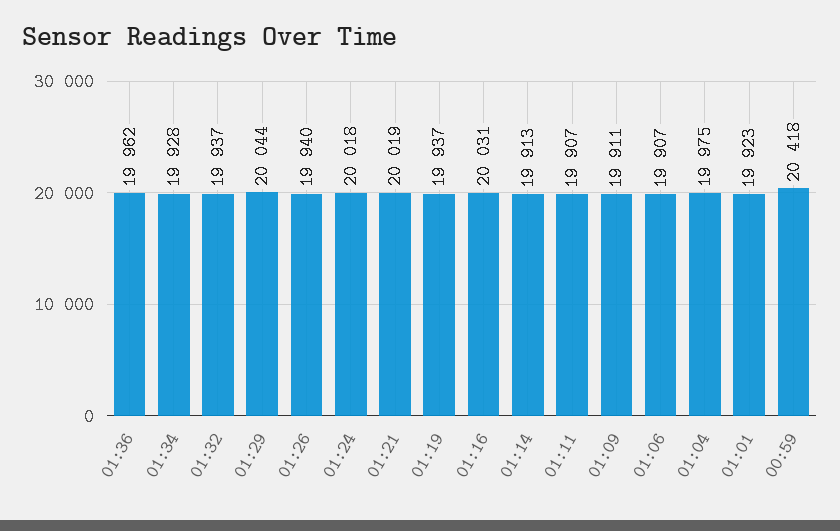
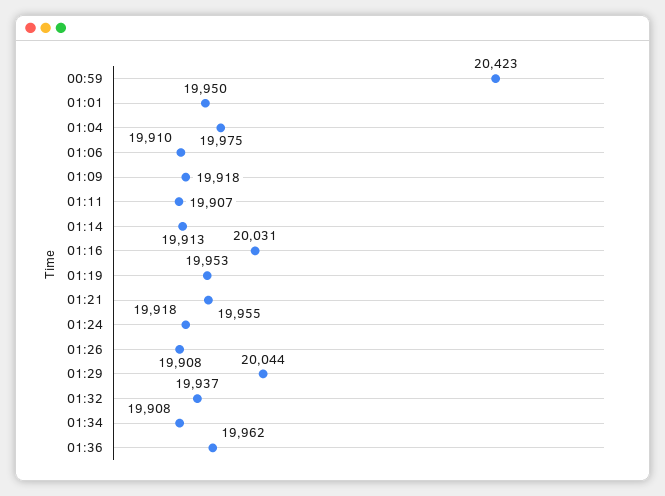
  {
    "01:36": 19962,
-   "01:34": 19928,
+   "01:34": 19908,
    "01:32": 19937,
    "01:29": 20044,
-   "01:26": 19940,
+   "01:26": 19908,
-   "01:24": 20018,
+   "01:24": 19918,
-   "01:21": 20019,
+   "01:21": 19955,
-   "01:19": 19937,
+   "01:19": 19953,
    "01:16": 20031,
    "01:14": 19913,
    "01:11": 19907,
-   "01:09": 19911,
+   "01:09": 19918,
-   "01:06": 19907,
+   "01:06": 19910,
    "01:04": 19975,
-   "01:01": 19923,
+   "01:01": 19950,
-   "00:59": 20418
+   "00:59": 20423
  }

